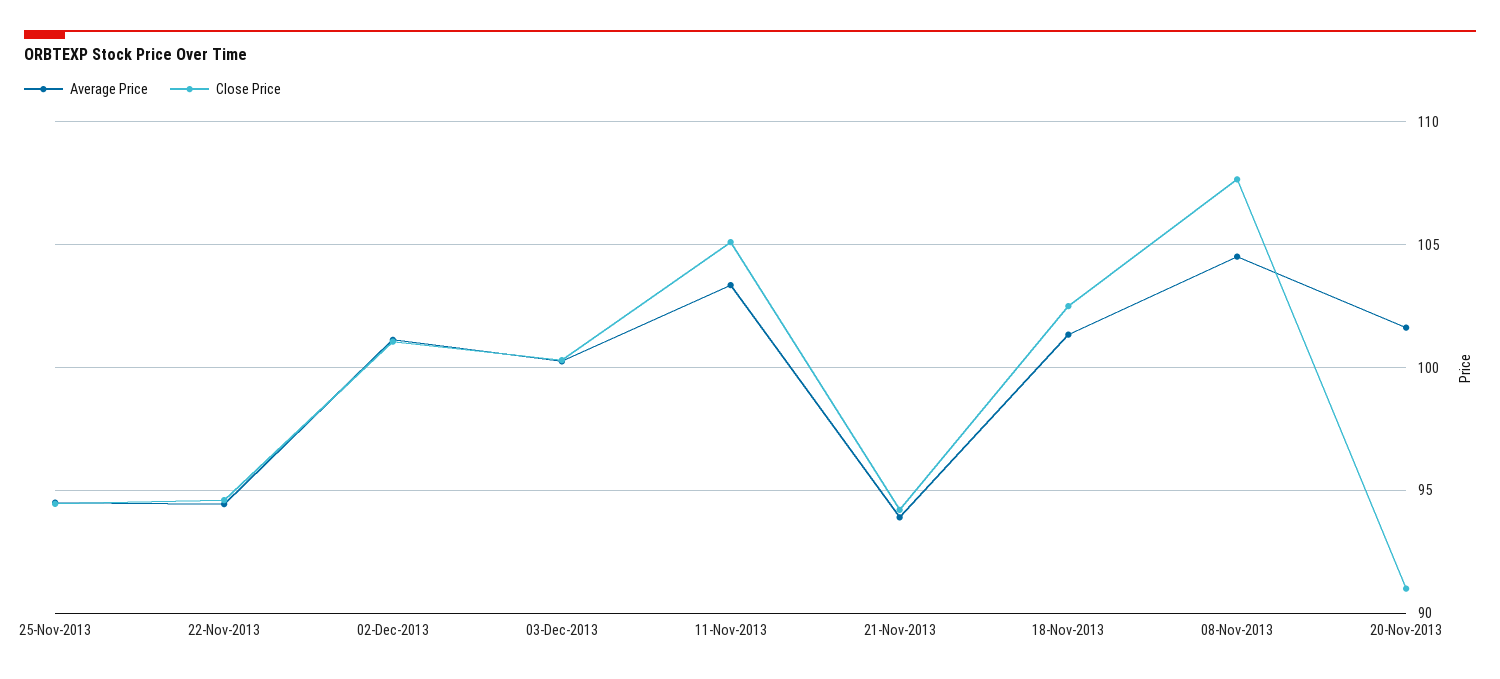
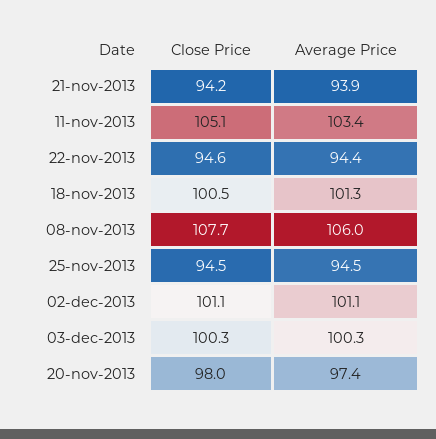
  {
    "Average Price": {
      "25-Nov-2013": 94.5,
      "22-Nov-2013": 94.4,
      "02-Dec-2013": 101.1,
      "03-Dec-2013": 100.3,
      "11-Nov-2013": 103.4,
      "21-Nov-2013": 93.9,
      "18-Nov-2013": 101.3,
-     "08-Nov-2013": 104.5,
+     "08-Nov-2013": 106,
-     "20-Nov-2013": 101.5
+     "20-Nov-2013": 97.4
    },
    "Close Price": {
      "25-Nov-2013": 94.5,
      "22-Nov-2013": 94.6,
      "02-Dec-2013": 101.1,
      "03-Dec-2013": 100.3,
      "11-Nov-2013": 105.1,
      "21-Nov-2013": 94.2,
-     "18-Nov-2013": 102.5,
+     "18-Nov-2013": 100.5,
      "08-Nov-2013": 107.7,
-     "20-Nov-2013": 91
+     "20-Nov-2013": 98
    }
  }

